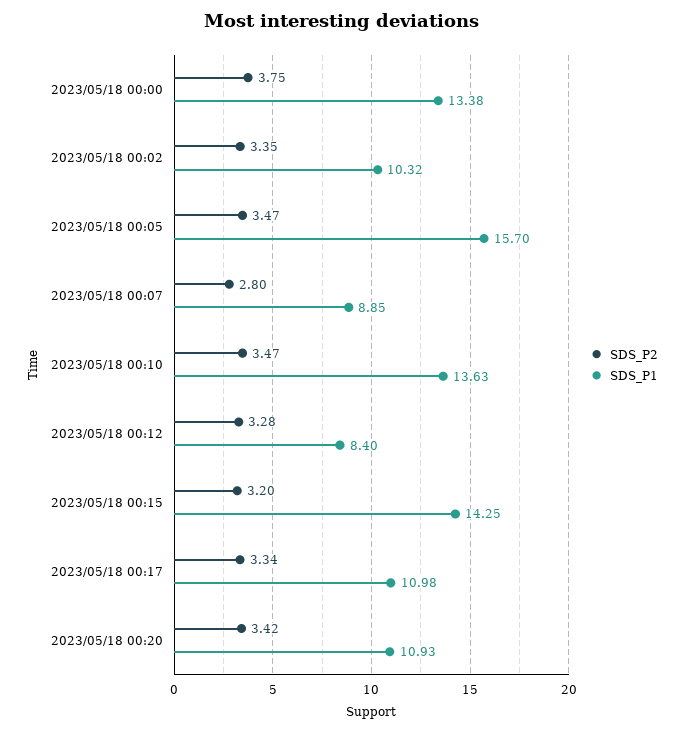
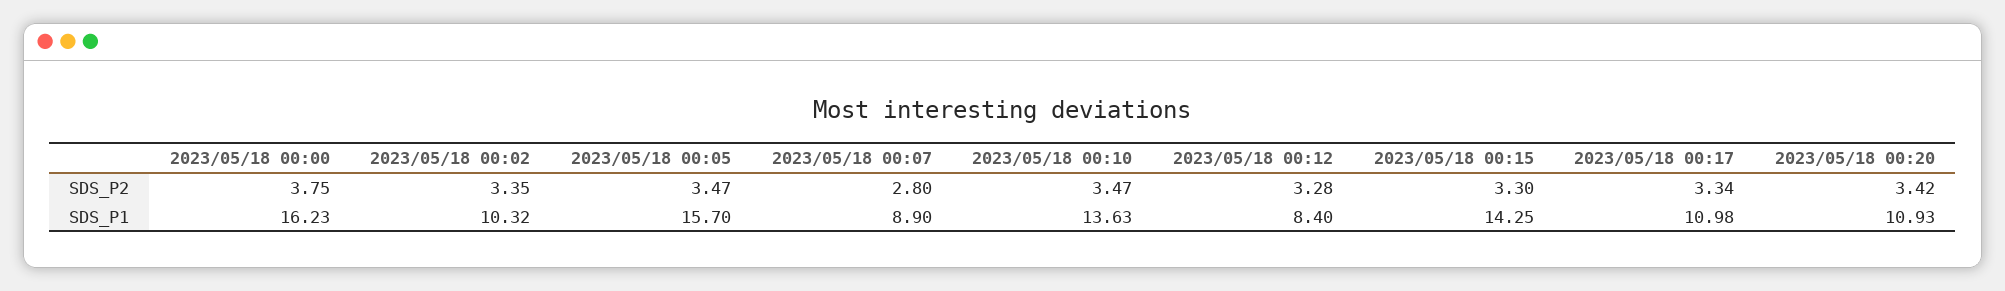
  {
    "SDS_P2": {
      "2023/05/18 00:00": 3.75,
      "2023/05/18 00:02": 3.35,
      "2023/05/18 00:05": 3.47,
      "2023/05/18 00:07": 2.8,
      "2023/05/18 00:10": 3.47,
      "2023/05/18 00:12": 3.28,
-     "2023/05/18 00:15": 3.2,
+     "2023/05/18 00:15": 3.3,
      "2023/05/18 00:17": 3.34,
      "2023/05/18 00:20": 3.42
    },
    "SDS_P1": {
-     "2023/05/18 00:00": 13.38,
+     "2023/05/18 00:00": 16.23,
      "2023/05/18 00:02": 10.32,
      "2023/05/18 00:05": 15.7,
-     "2023/05/18 00:07": 8.85,
+     "2023/05/18 00:07": 8.9,
      "2023/05/18 00:10": 13.63,
      "2023/05/18 00:12": 8.4,
      "2023/05/18 00:15": 14.25,
      "2023/05/18 00:17": 10.98,
      "2023/05/18 00:20": 10.93
    }
  }

